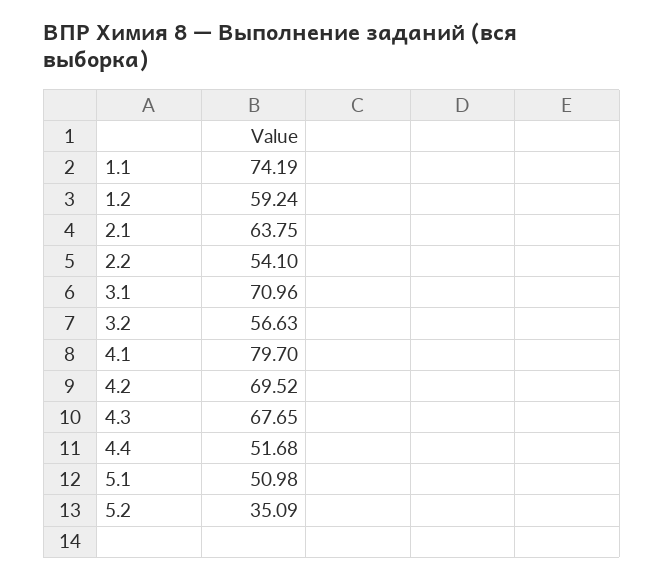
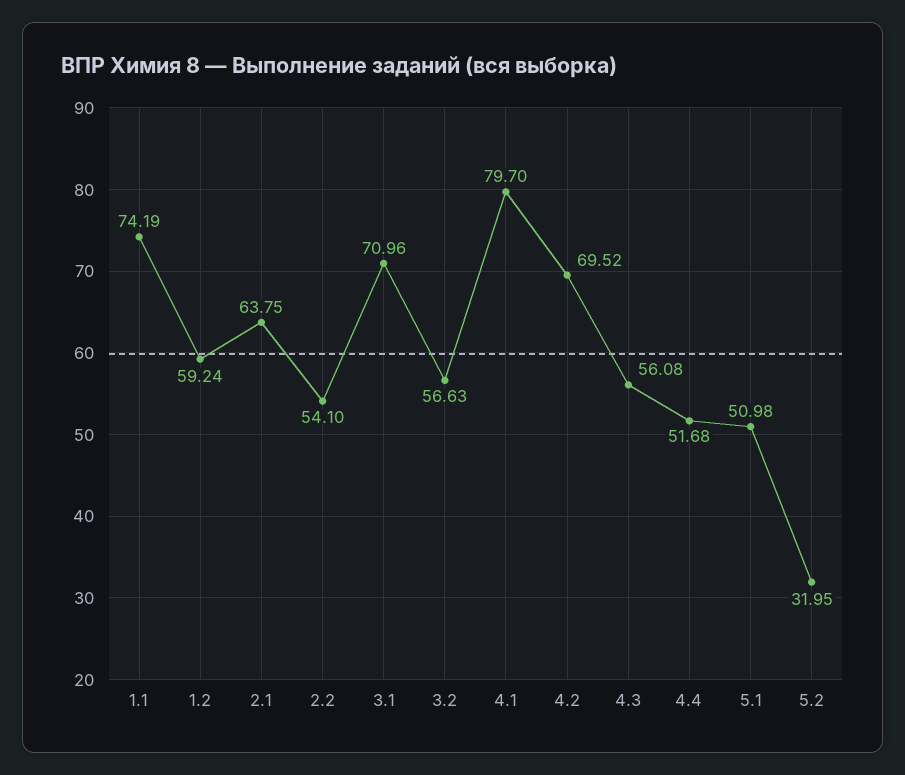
  {
    "1.1": 74.19,
    "1.2": 59.24,
    "2.1": 63.75,
    "2.2": 54.1,
    "3.1": 70.96,
    "3.2": 56.63,
    "4.1": 79.7,
    "4.2": 69.52,
-   "4.3": 67.65,
+   "4.3": 56.08,
    "4.4": 51.68,
    "5.1": 50.98,
-   "5.2": 35.09
+   "5.2": 31.95
  }

